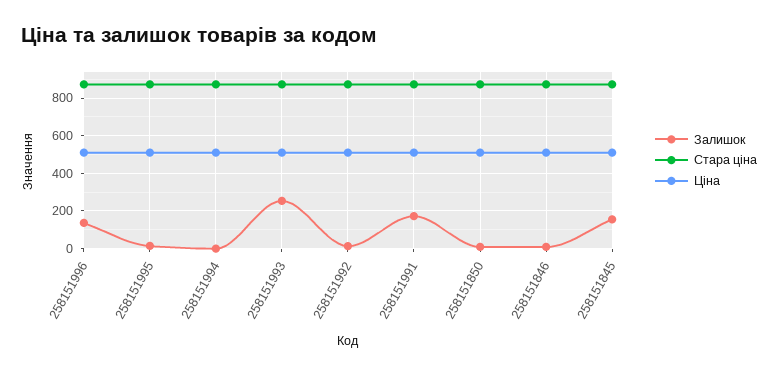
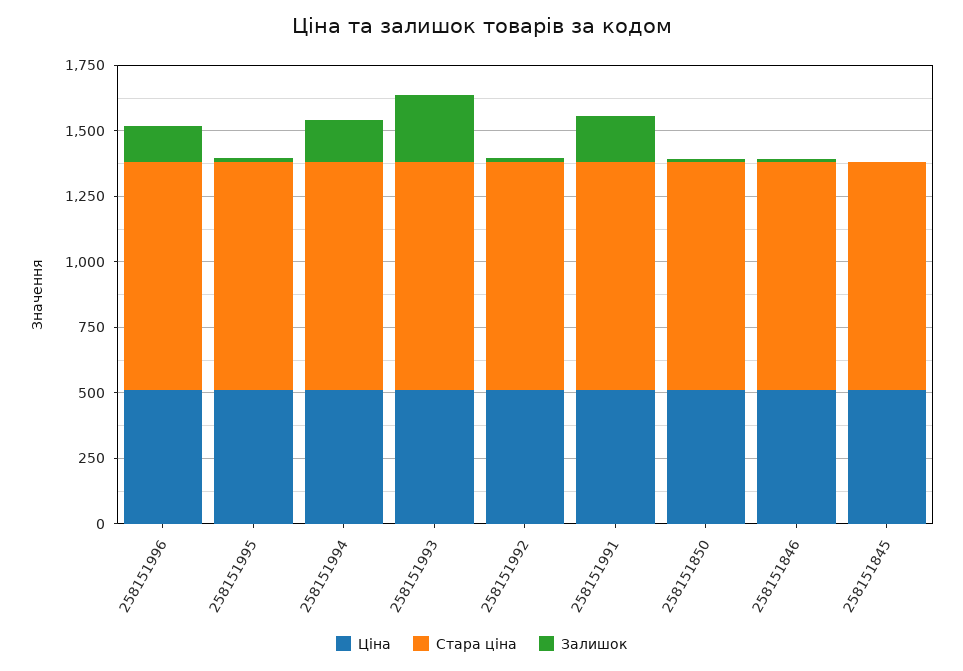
  {
    "Залишок": {
      "258151996": 150,
      "258151995": 0,
-     "258151994": 0,
+     "258151994": 150,
      "258151993": 250,
      "258151992": 0,
      "258151991": 150,
      "258151850": 0,
      "258151846": 0,
-     "258151845": 150
+     "258151845": 0
    },
    "Стара ціна": {
      "258151996": 850,
      "258151995": 850,
      "258151994": 850,
      "258151993": 850,
      "258151992": 850,
      "258151991": 850,
      "258151850": 850,
      "258151846": 850,
      "258151845": 850
    },
    "Ціна": {
      "258151996": 500,
      "258151995": 500,
      "258151994": 500,
      "258151993": 500,
      "258151992": 500,
      "258151991": 500,
      "258151850": 500,
      "258151846": 500,
      "258151845": 500
    }
  }

